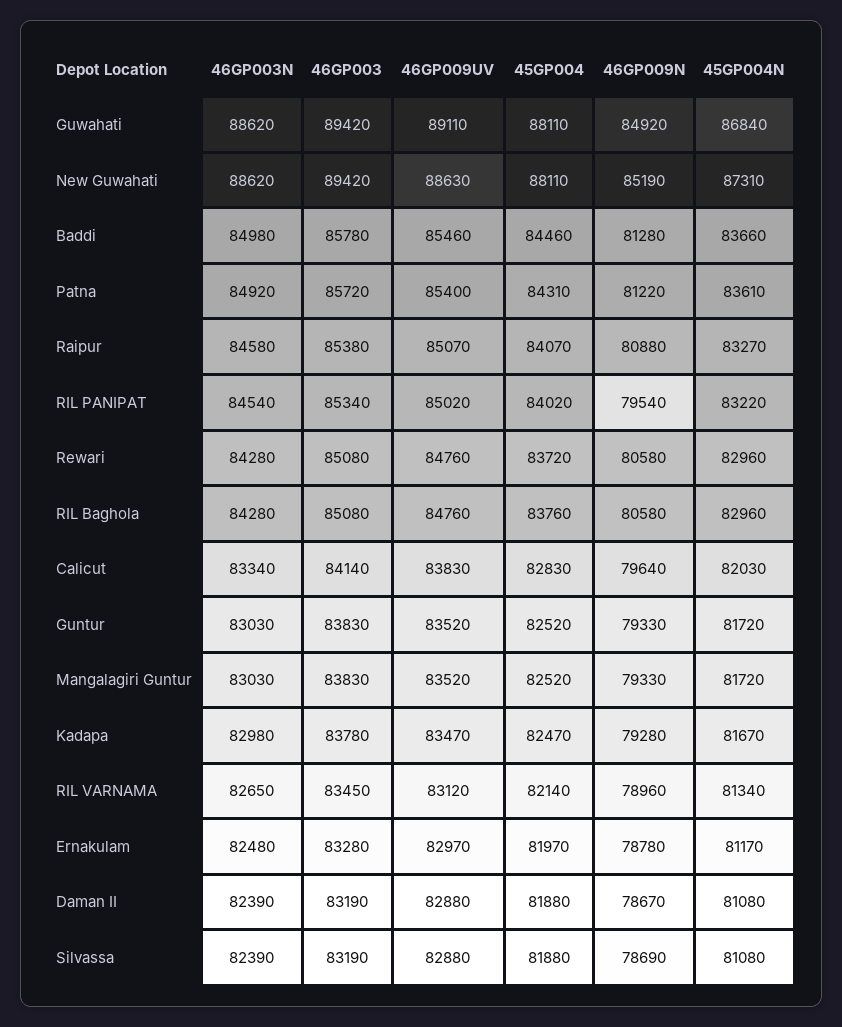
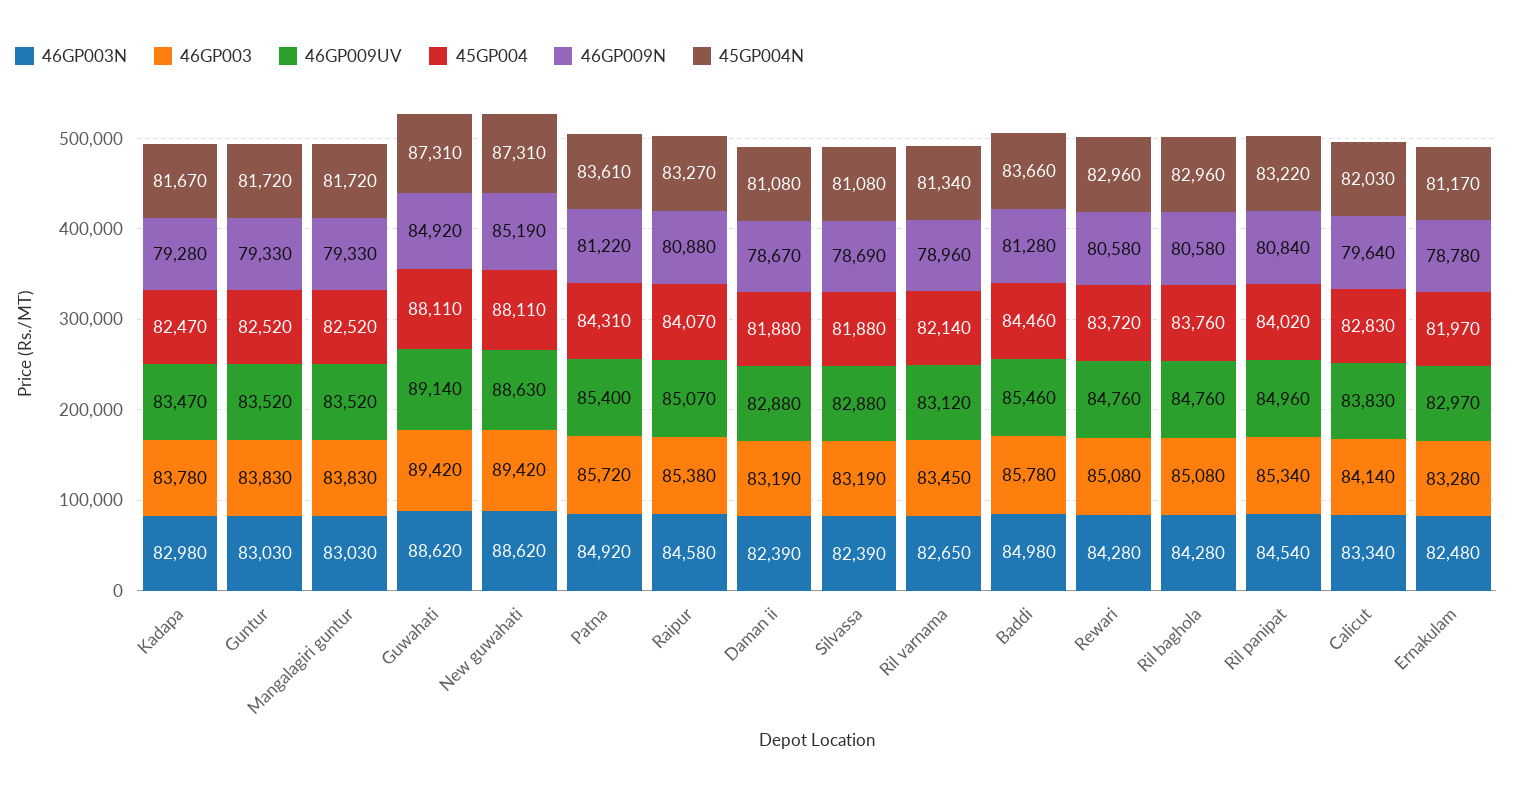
  {
    "46GP003N": {
      "Guwahati": 88620,
      "New Guwahati": 88620,
      "Baddi": 84980,
      "Patna": 84920,
      "Raipur": 84580,
      "RIL PANIPAT": 84540,
      "Rewari": 84280,
      "RIL Baghola": 84280,
      "Calicut": 83340,
      "Guntur": 83030,
      "Mangalagiri Guntur": 83030,
      "Kadapa": 82980,
      "RIL VARNAMA": 82650,
      "Ernakulam": 82480,
      "Daman II": 82390,
      "Silvassa": 82390
    },
    "46GP003": {
      "Guwahati": 89420,
      "New Guwahati": 89420,
      "Baddi": 85780,
      "Patna": 85720,
      "Raipur": 85380,
      "RIL PANIPAT": 85340,
      "Rewari": 85080,
      "RIL Baghola": 85080,
      "Calicut": 84140,
      "Guntur": 83830,
      "Mangalagiri Guntur": 83830,
      "Kadapa": 83780,
      "RIL VARNAMA": 83450,
      "Ernakulam": 83280,
      "Daman II": 83190,
      "Silvassa": 83190
    },
    "46GP009UV": {
-     "Guwahati": 89110,
+     "Guwahati": 89140,
      "New Guwahati": 88630,
      "Baddi": 85460,
      "Patna": 85400,
      "Raipur": 85070,
-     "RIL PANIPAT": 85020,
+     "RIL PANIPAT": 84960,
      "Rewari": 84760,
      "RIL Baghola": 84760,
      "Calicut": 83830,
      "Guntur": 83520,
      "Mangalagiri Guntur": 83520,
      "Kadapa": 83470,
      "RIL VARNAMA": 83120,
      "Ernakulam": 82970,
      "Daman II": 82880,
      "Silvassa": 82880
    },
    "45GP004": {
      "Guwahati": 88110,
      "New Guwahati": 88110,
      "Baddi": 84460,
      "Patna": 84310,
      "Raipur": 84070,
      "RIL PANIPAT": 84020,
      "Rewari": 83720,
      "RIL Baghola": 83760,
      "Calicut": 82830,
      "Guntur": 82520,
      "Mangalagiri Guntur": 82520,
      "Kadapa": 82470,
      "RIL VARNAMA": 82140,
      "Ernakulam": 81970,
      "Daman II": 81880,
      "Silvassa": 81880
    },
    "46GP009N": {
      "Guwahati": 84920,
      "New Guwahati": 85190,
      "Baddi": 81280,
      "Patna": 81220,
      "Raipur": 80880,
-     "RIL PANIPAT": 79540,
+     "RIL PANIPAT": 80840,
      "Rewari": 80580,
      "RIL Baghola": 80580,
      "Calicut": 79640,
      "Guntur": 79330,
      "Mangalagiri Guntur": 79330,
      "Kadapa": 79280,
      "RIL VARNAMA": 78960,
      "Ernakulam": 78780,
      "Daman II": 78670,
      "Silvassa": 78690
    },
    "45GP004N": {
-     "Guwahati": 86840,
+     "Guwahati": 87310,
      "New Guwahati": 87310,
      "Baddi": 83660,
      "Patna": 83610,
      "Raipur": 83270,
      "RIL PANIPAT": 83220,
      "Rewari": 82960,
      "RIL Baghola": 82960,
      "Calicut": 82030,
      "Guntur": 81720,
      "Mangalagiri Guntur": 81720,
      "Kadapa": 81670,
      "RIL VARNAMA": 81340,
      "Ernakulam": 81170,
      "Daman II": 81080,
      "Silvassa": 81080
    }
  }

